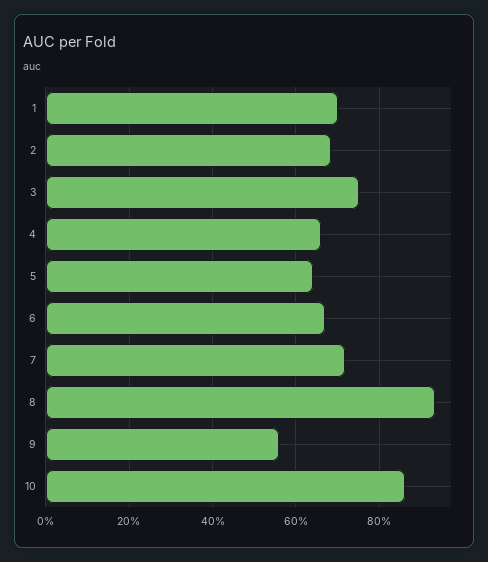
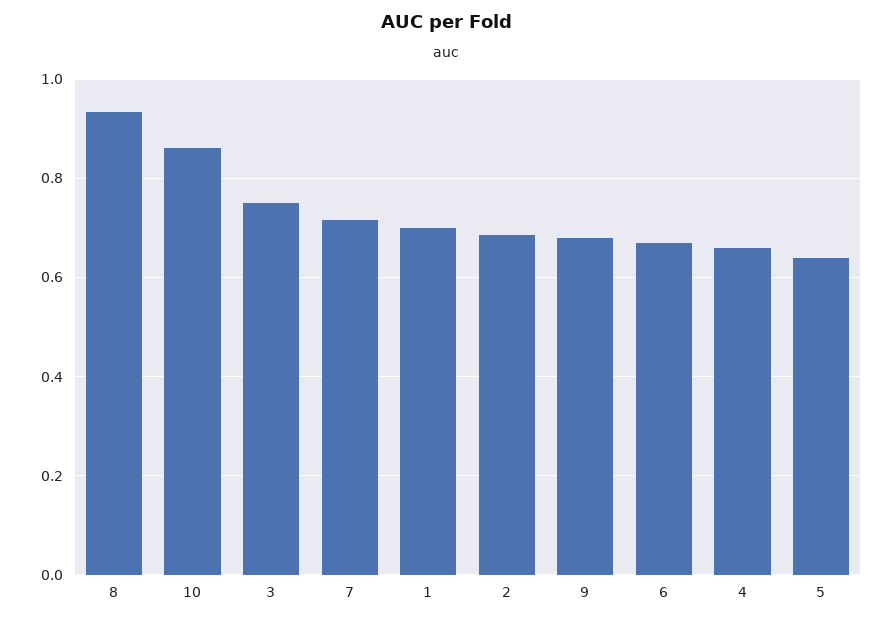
  {
    "1": 0.7,
    "2": 0.68,
    "3": 0.76,
    "4": 0.66,
    "5": 0.64,
    "6": 0.68,
    "7": 0.72,
    "8": 0.94,
-   "9": 0.56,
+   "9": 0.68,
    "10": 0.86
  }

